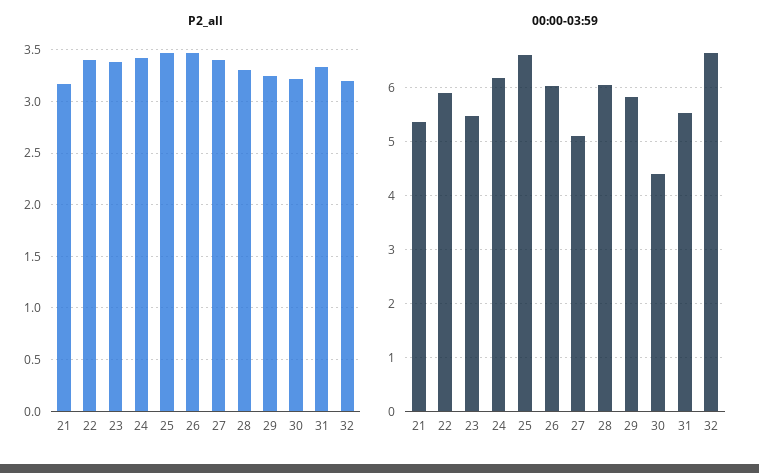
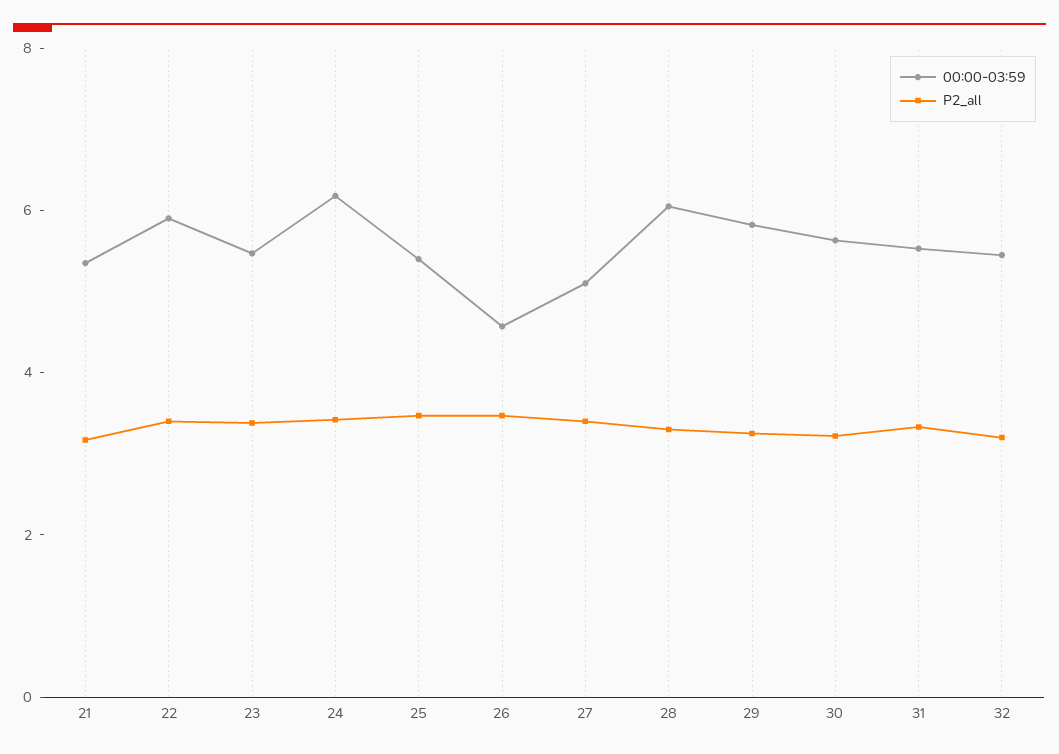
  {
    "P2_all": {
      "21": 3.2,
      "22": 3.4,
      "23": 3.4,
      "24": 3.4,
      "25": 3.5,
      "26": 3.5,
      "27": 3.4,
      "28": 3.3,
      "29": 3.3,
      "30": 3.2,
      "31": 3.3,
      "32": 3.2
    },
    "00:00-03:59": {
      "21": 5.4,
      "22": 6,
      "23": 5.4,
      "24": 6.2,
-     "25": 6.6,
+     "25": 5.5,
-     "26": 6,
+     "26": 4.5,
      "27": 5.2,
      "28": 6,
      "29": 5.8,
-     "30": 4.4,
+     "30": 5.5,
      "31": 5.6,
-     "32": 6.6
+     "32": 5.5
    }
  }

